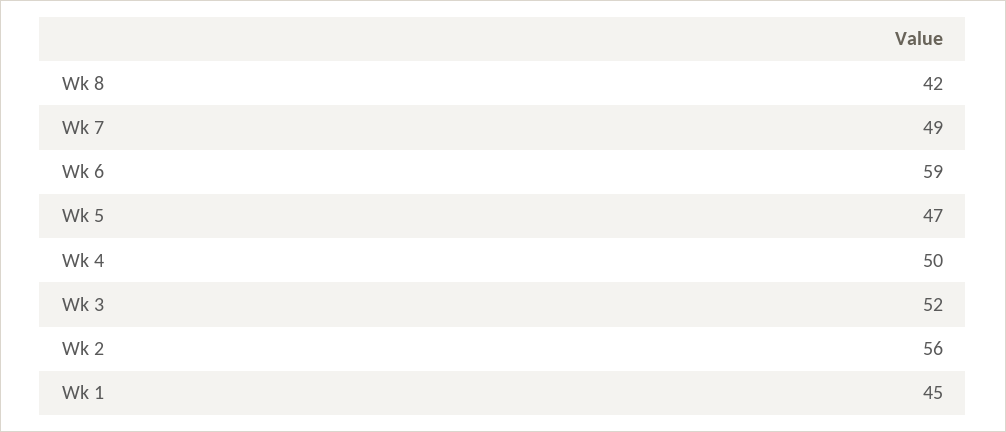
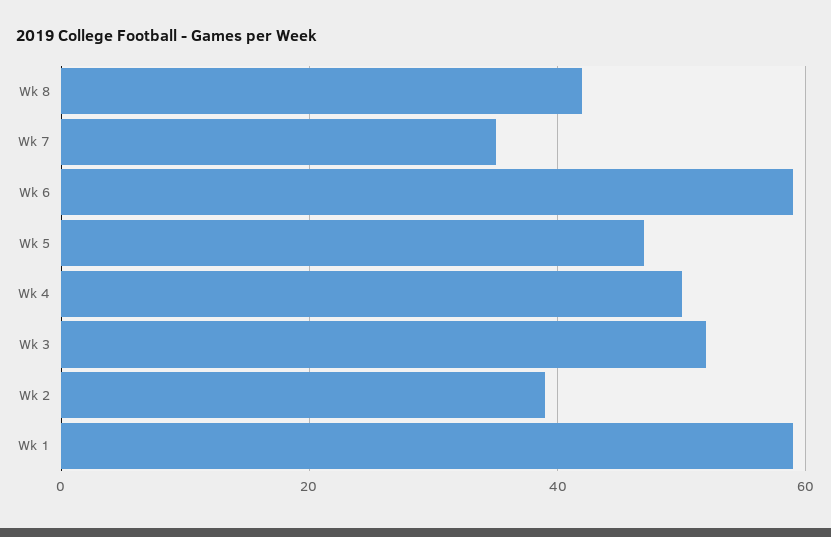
  {
    "Wk 8": 42,
-   "Wk 7": 49,
+   "Wk 7": 35,
    "Wk 6": 59,
    "Wk 5": 47,
    "Wk 4": 50,
    "Wk 3": 52,
-   "Wk 2": 56,
+   "Wk 2": 40,
-   "Wk 1": 45
+   "Wk 1": 60
  }

